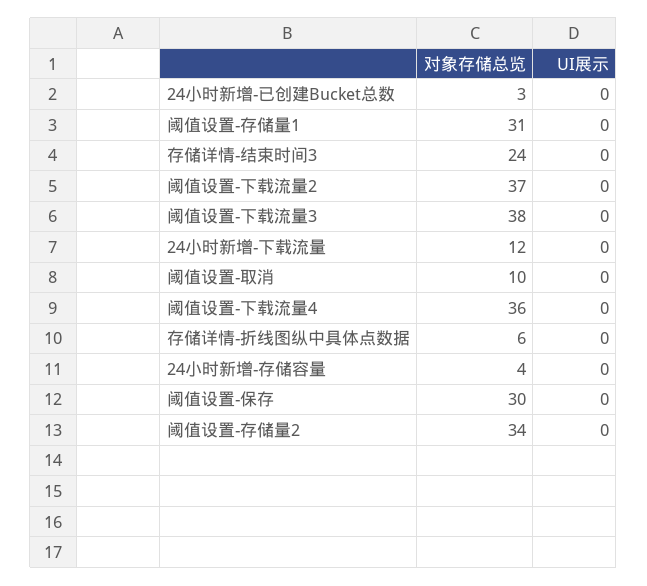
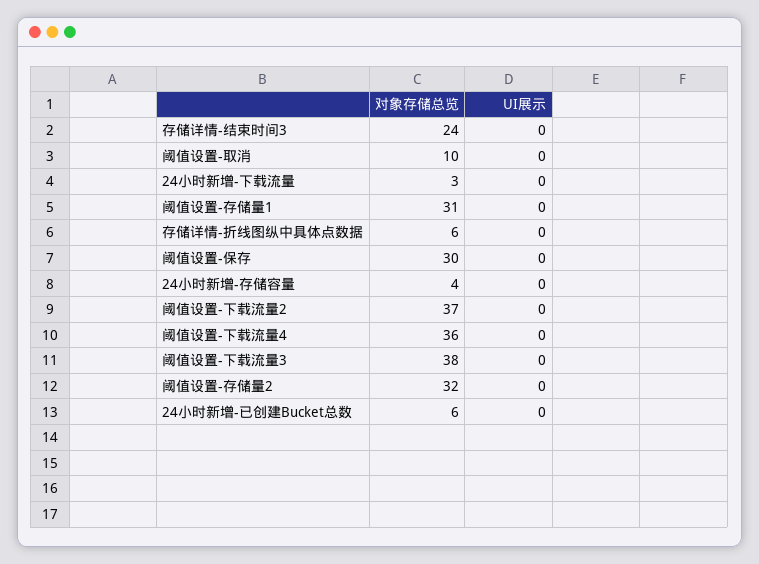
  {
    "对象存储总览": {
-     "24小时新增-已创建Bucket总数": 3,
+     "24小时新增-已创建Bucket总数": 6,
      "阈值设置-存储量1": 31,
      "存储详情-结束时间3": 24,
      "阈值设置-下载流量2": 37,
      "阈值设置-下载流量3": 38,
-     "24小时新增-下载流量": 12,
+     "24小时新增-下载流量": 3,
      "阈值设置-取消": 10,
      "阈值设置-下载流量4": 36,
      "存储详情-折线图纵中具体点数据": 6,
      "24小时新增-存储容量": 4,
      "阈值设置-保存": 30,
-     "阈值设置-存储量2": 34
+     "阈值设置-存储量2": 32
    },
    "UI展示": {
      "24小时新增-已创建Bucket总数": 0,
      "阈值设置-存储量1": 0,
      "存储详情-结束时间3": 0,
      "阈值设置-下载流量2": 0,
      "阈值设置-下载流量3": 0,
      "24小时新增-下载流量": 0,
      "阈值设置-取消": 0,
      "阈值设置-下载流量4": 0,
      "存储详情-折线图纵中具体点数据": 0,
      "24小时新增-存储容量": 0,
      "阈值设置-保存": 0,
      "阈值设置-存储量2": 0
    }
  }

